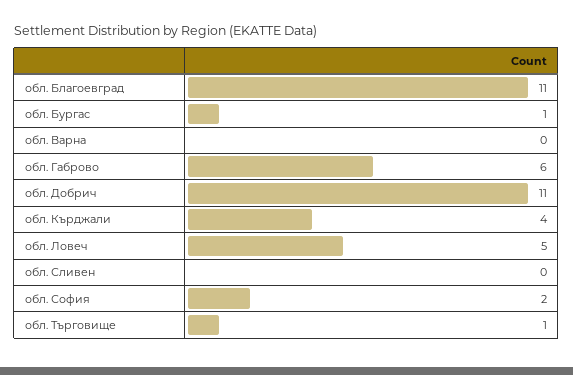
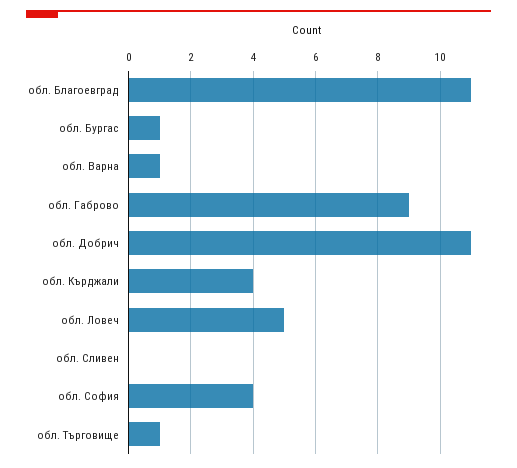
  {
    "обл. Благоевград": 11,
    "обл. Бургас": 1,
-   "обл. Варна": 0,
+   "обл. Варна": 1,
-   "обл. Габрово": 6,
+   "обл. Габрово": 9,
    "обл. Добрич": 11,
    "обл. Кърджали": 4,
    "обл. Ловеч": 5,
    "обл. Сливен": 0,
-   "обл. София": 2,
+   "обл. София": 4,
    "обл. Търговище": 1
  }

